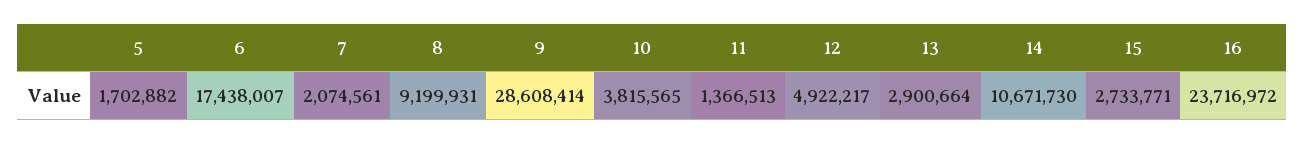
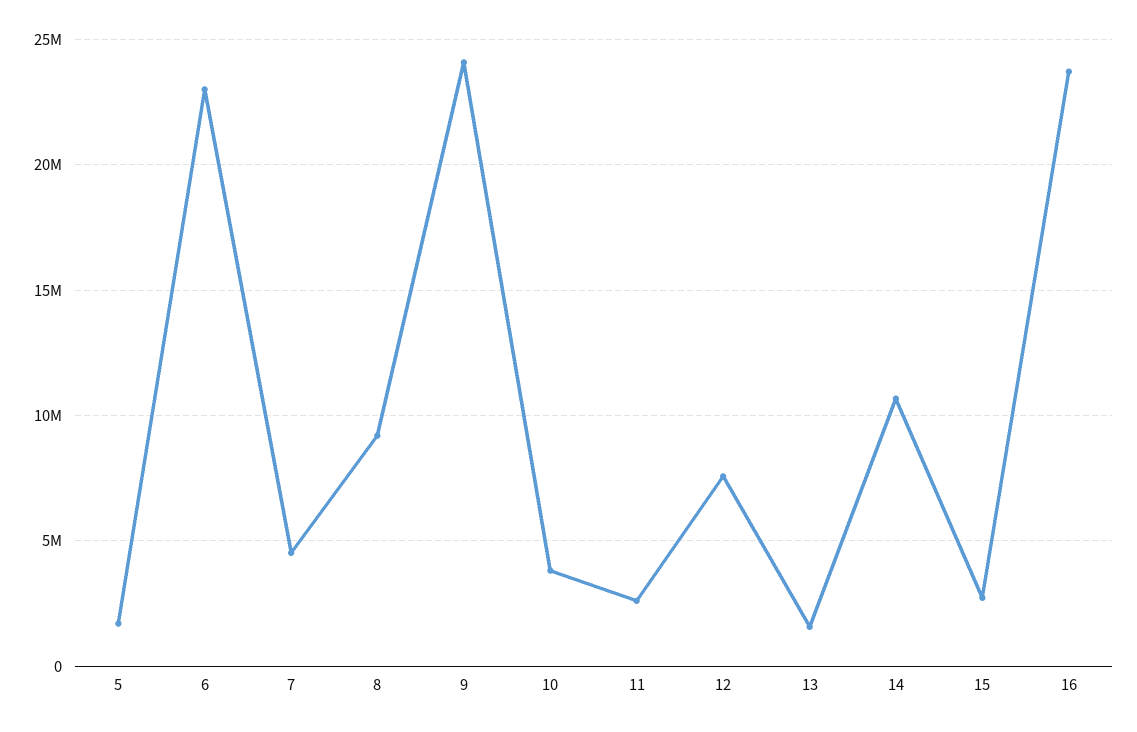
  {
    "5": 1702882,
-   "6": 17438007,
+   "6": 23000000,
-   "7": 2074561,
+   "7": 4500000,
    "8": 9199931,
-   "9": 28608414,
+   "9": 24000000,
    "10": 3815565,
-   "11": 1366513,
+   "11": 2500000,
-   "12": 4922217,
+   "12": 7500000,
-   "13": 2900664,
+   "13": 1500000,
    "14": 10671730,
    "15": 2733771,
    "16": 23716972
  }

